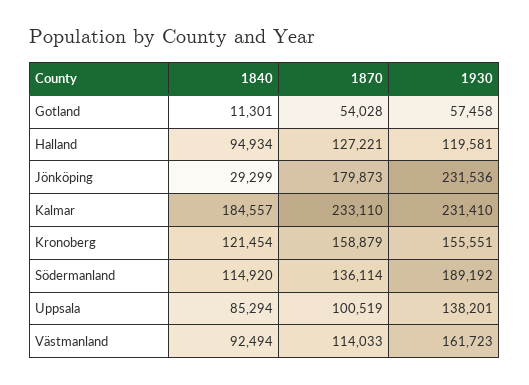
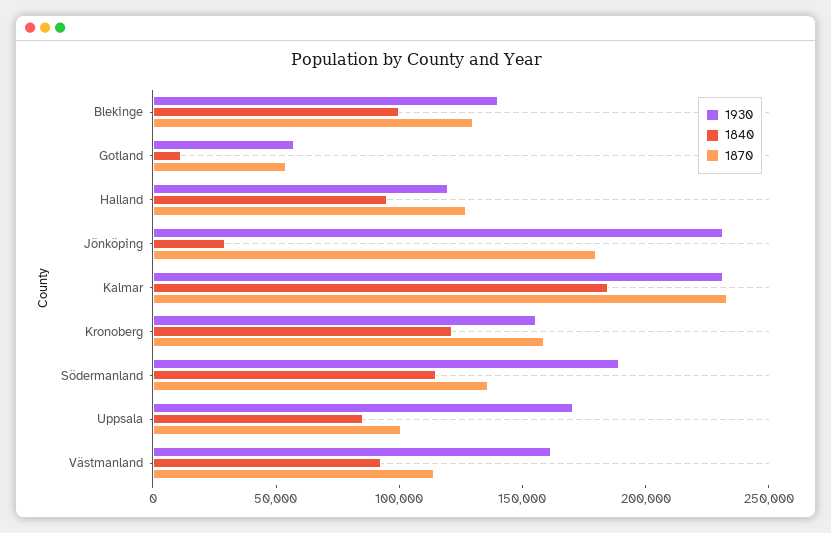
  {
    "1840": {
      "Gotland": 11301,
      "Halland": 94934,
      "Jönköping": 29299,
      "Kalmar": 184557,
      "Kronoberg": 121454,
      "Södermanland": 114920,
      "Uppsala": 85294,
-     "Västmanland": 92494
+     "Västmanland": 92494,
+     "Blekinge": 100000
    },
    "1870": {
      "Gotland": 54028,
      "Halland": 127221,
      "Jönköping": 179873,
      "Kalmar": 233110,
      "Kronoberg": 158879,
      "Södermanland": 136114,
      "Uppsala": 100519,
-     "Västmanland": 114033
+     "Västmanland": 114033,
+     "Blekinge": 130000
    },
    "1930": {
      "Gotland": 57458,
      "Halland": 119581,
      "Jönköping": 231536,
      "Kalmar": 231410,
      "Kronoberg": 155551,
      "Södermanland": 189192,
-     "Uppsala": 138201,
+     "Uppsala": 170000,
-     "Västmanland": 161723
+     "Västmanland": 161723,
+     "Blekinge": 140000
    }
  }

